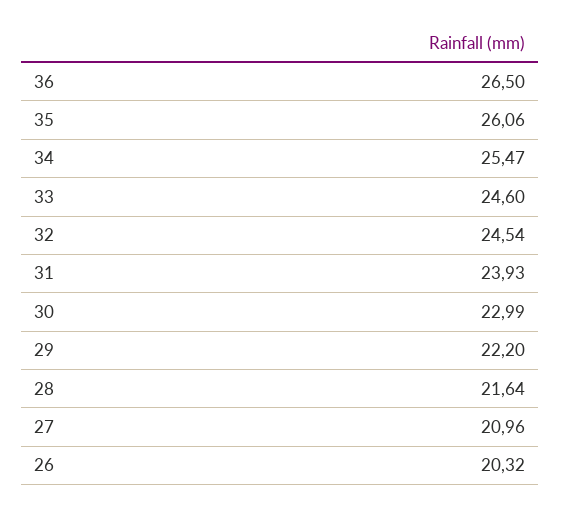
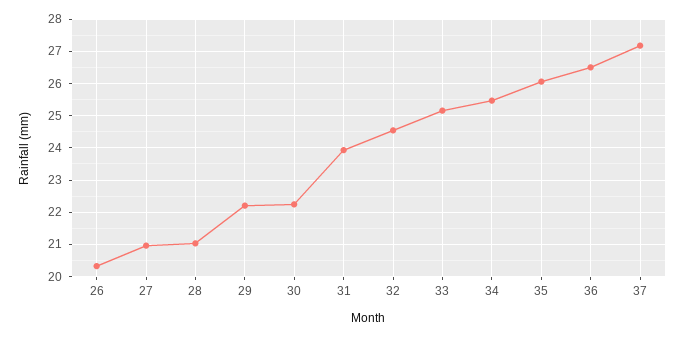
  {
    "36": 26.5,
    "35": 26.06,
    "34": 25.47,
-   "33": 24.6,
+   "33": 25.2,
    "32": 24.54,
    "31": 23.93,
-   "30": 22.99,
+   "30": 22.2,
    "29": 22.2,
-   "28": 21.64,
+   "28": 21,
    "27": 20.96,
-   "26": 20.32
+   "26": 20.32,
+   "37": 27.2
  }

